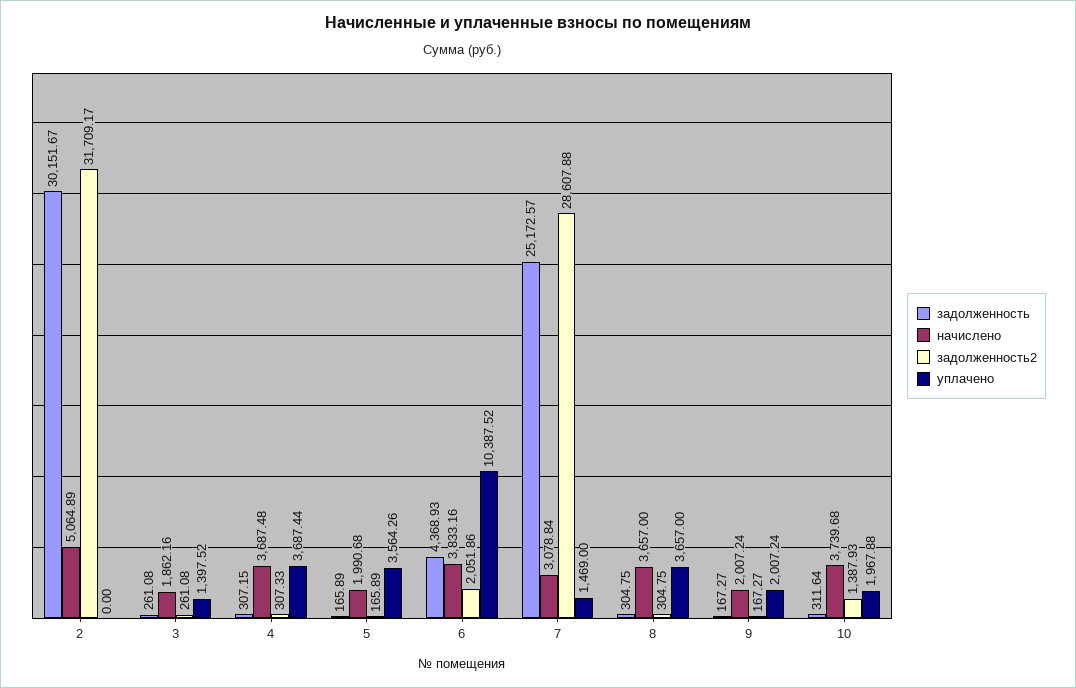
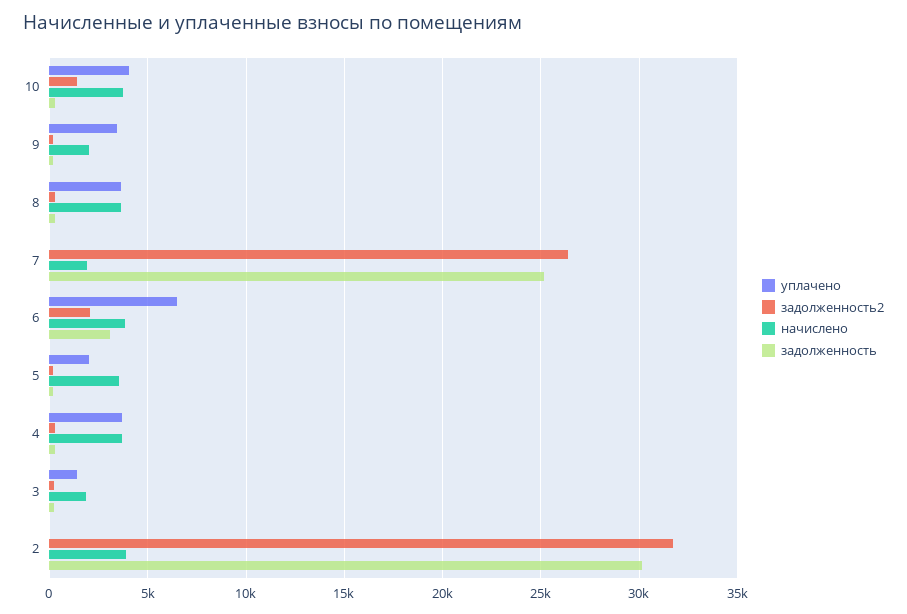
  {
    "задолженность": {
      "2": 30151.67,
      "3": 261.08,
      "4": 307.15,
      "5": 165.89,
-     "6": 4368.93,
+     "6": 3000,
      "7": 25172.57,
      "8": 304.75,
      "9": 167.27,
      "10": 311.64
    },
    "начислено": {
-     "2": 5064.89,
+     "2": 4000,
      "3": 1862.16,
      "4": 3687.48,
-     "5": 1990.68,
+     "5": 3500,
      "6": 3833.16,
-     "7": 3078.84,
+     "7": 2000,
      "8": 3657,
      "9": 2007.24,
      "10": 3739.68
    },
    "задолженность2": {
      "2": 31709.17,
      "3": 261.08,
      "4": 307.33,
      "5": 165.89,
      "6": 2051.86,
-     "7": 28607.88,
+     "7": 26500,
      "8": 304.75,
      "9": 167.27,
      "10": 1387.93
    },
    "уплачено": {
      "2": 0,
      "3": 1397.52,
      "4": 3687.44,
-     "5": 3564.26,
+     "5": 2000,
-     "6": 10387.52,
+     "6": 6500,
-     "7": 1469,
+     "7": 0,
      "8": 3657,
-     "9": 2007.24,
+     "9": 3500,
-     "10": 1967.88
+     "10": 4000
    }
  }

